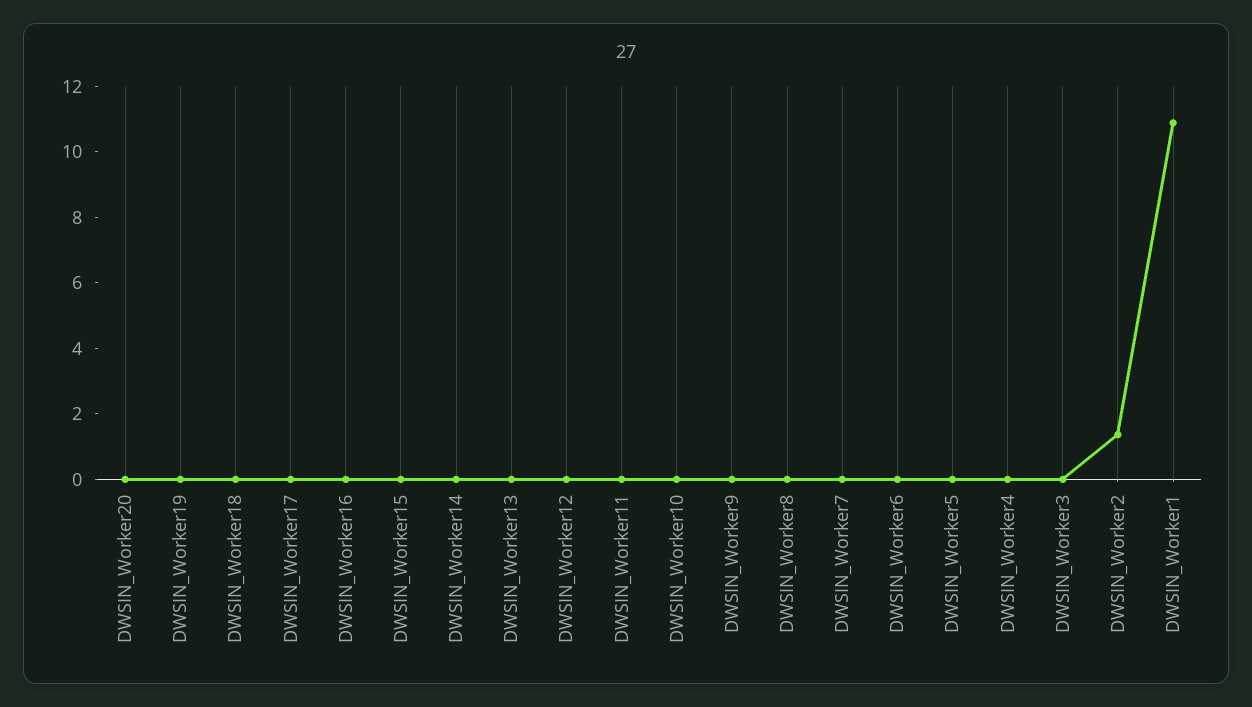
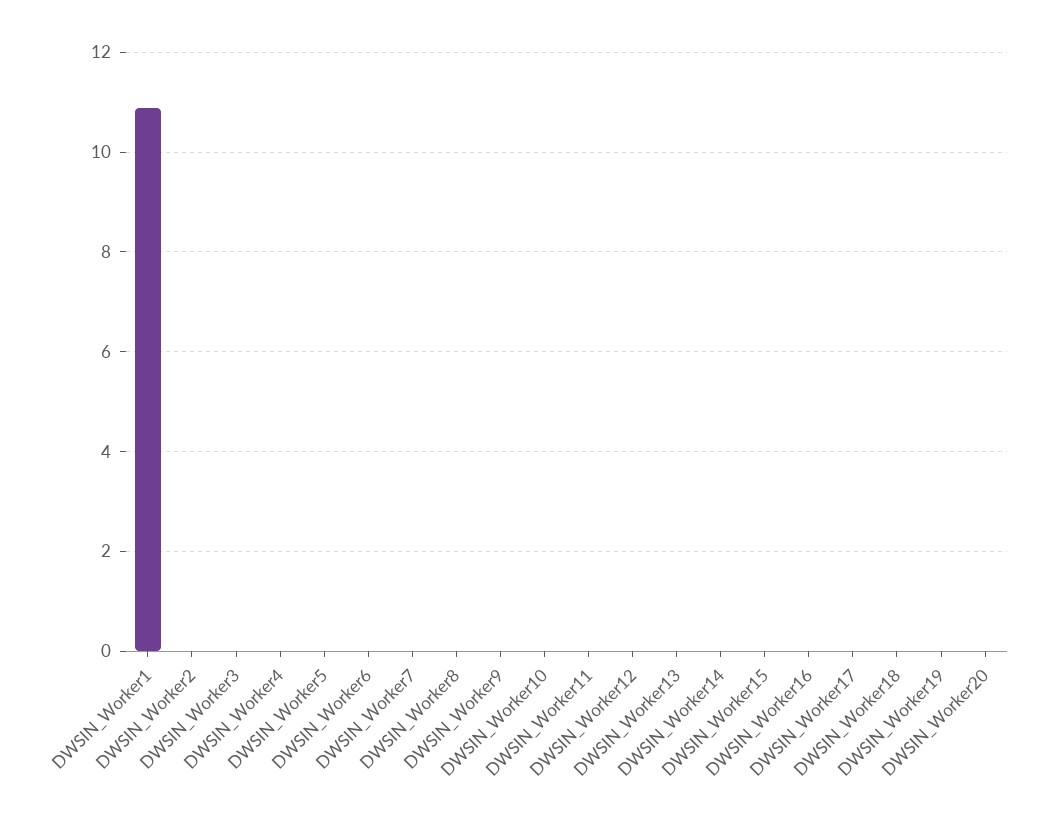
  {
    "DWSIN_Worker20": 0,
    "DWSIN_Worker19": 0,
    "DWSIN_Worker18": 0,
    "DWSIN_Worker17": 0,
    "DWSIN_Worker16": 0,
    "DWSIN_Worker15": 0,
    "DWSIN_Worker14": 0,
    "DWSIN_Worker13": 0,
    "DWSIN_Worker12": 0,
    "DWSIN_Worker11": 0,
    "DWSIN_Worker10": 0,
    "DWSIN_Worker9": 0,
    "DWSIN_Worker8": 0,
    "DWSIN_Worker7": 0,
    "DWSIN_Worker6": 0,
    "DWSIN_Worker5": 0,
    "DWSIN_Worker4": 0,
    "DWSIN_Worker3": 0,
-   "DWSIN_Worker2": 1.5,
+   "DWSIN_Worker2": 0,
    "DWSIN_Worker1": 10.8
  }

